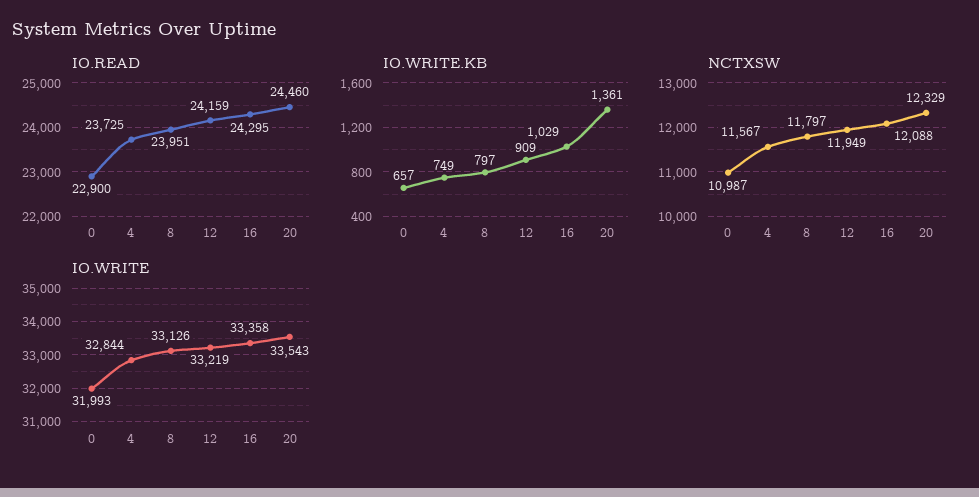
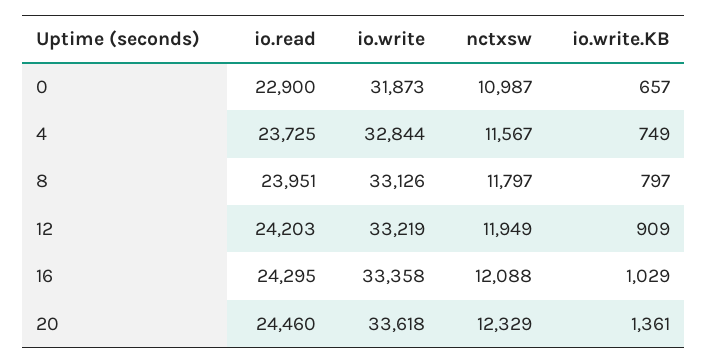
  {
    "IO.READ": {
      "0": 22900,
      "4": 23725,
      "8": 23951,
-     "12": 24159,
+     "12": 24203,
      "16": 24295,
      "20": 24460
    },
    "IO.WRITE.KB": {
      "0": 657,
      "4": 749,
      "8": 797,
      "12": 909,
      "16": 1029,
      "20": 1361
    },
    "NCTXSW": {
      "0": 10987,
      "4": 11567,
      "8": 11797,
      "12": 11949,
      "16": 12088,
      "20": 12329
    },
    "IO.WRITE": {
-     "0": 31993,
+     "0": 31873,
      "4": 32844,
      "8": 33126,
      "12": 33219,
      "16": 33358,
-     "20": 33543
+     "20": 33618
    }
  }

